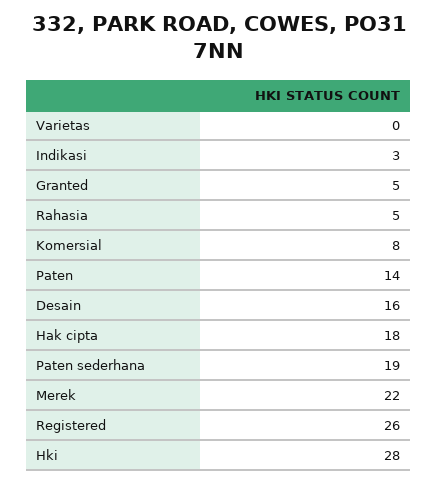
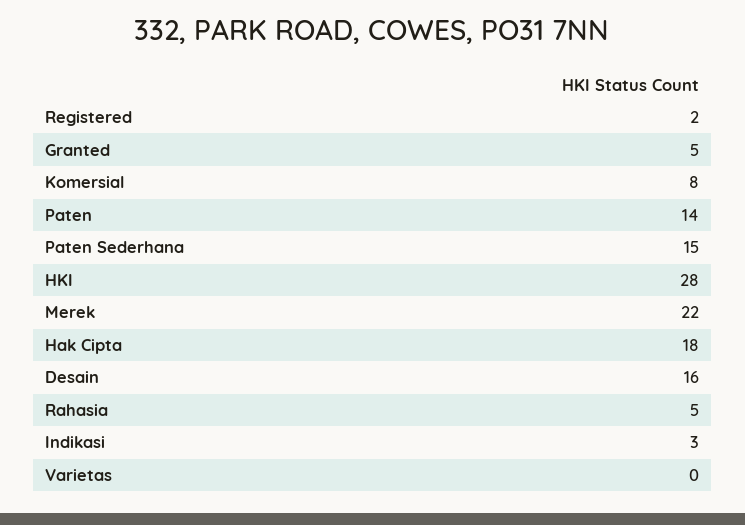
  {
    "Varietas": 0,
    "Indikasi": 3,
    "Granted": 5,
    "Rahasia": 5,
    "Komersial": 8,
    "Paten": 14,
    "Desain": 16,
    "Hak cipta": 18,
-   "Paten sederhana": 19,
+   "Paten sederhana": 15,
    "Merek": 22,
-   "Registered": 26,
+   "Registered": 2,
    "Hki": 28
  }

